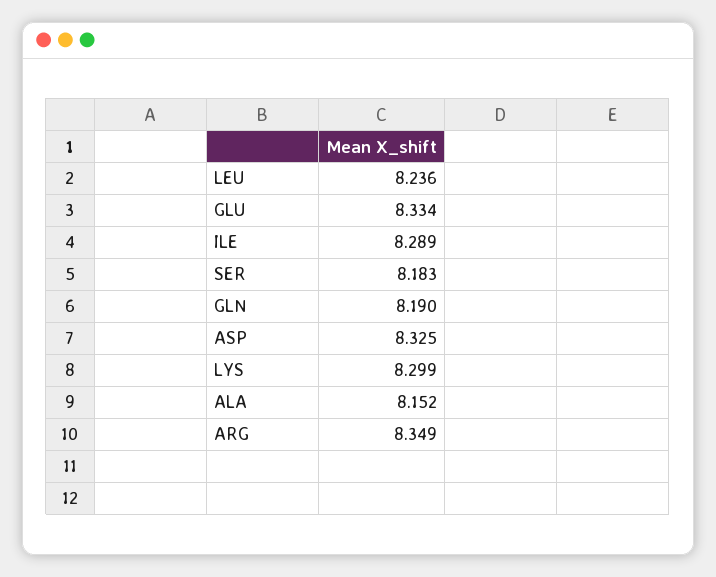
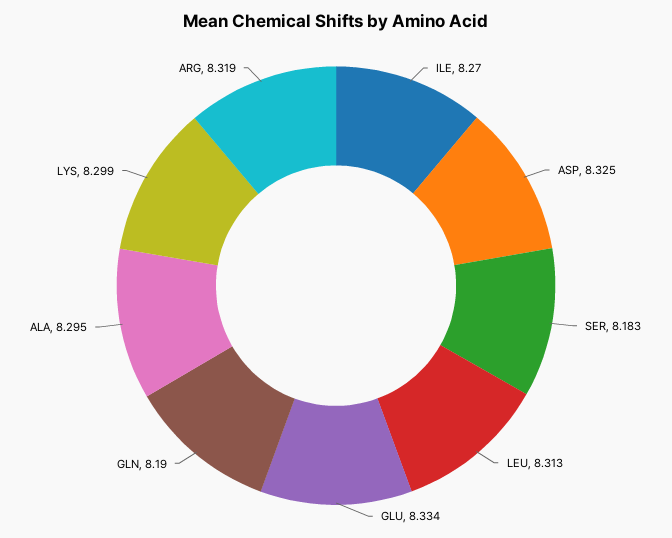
  {
-   "LEU": 8.236,
+   "LEU": 8.313,
    "GLU": 8.334,
-   "ILE": 8.289,
+   "ILE": 8.27,
    "SER": 8.183,
    "GLN": 8.19,
    "ASP": 8.325,
    "LYS": 8.299,
-   "ALA": 8.152,
+   "ALA": 8.295,
-   "ARG": 8.349
+   "ARG": 8.319
  }

